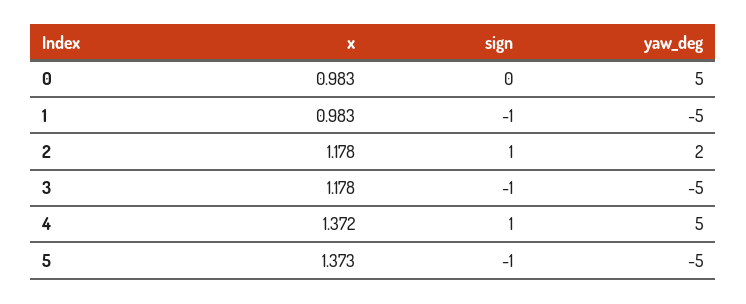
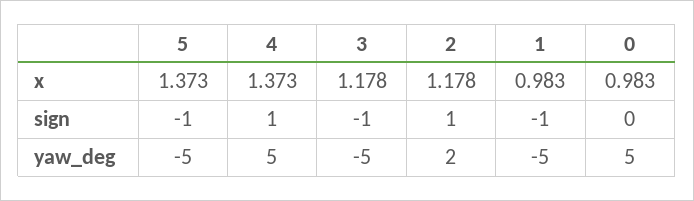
  {
    "x": {
      "0": 0.983,
      "1": 0.983,
      "2": 1.178,
      "3": 1.178,
-     "4": 1.372,
+     "4": 1.373,
      "5": 1.373
    },
    "sign": {
      "0": 0,
      "1": -1,
      "2": 1,
      "3": -1,
      "4": 1,
      "5": -1
    },
    "yaw_deg": {
      "0": 5,
      "1": -5,
      "2": 2,
      "3": -5,
      "4": 5,
      "5": -5
    }
  }

